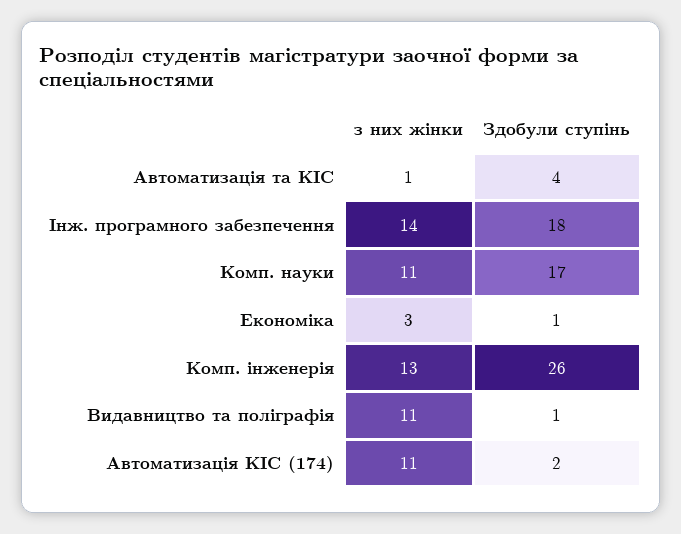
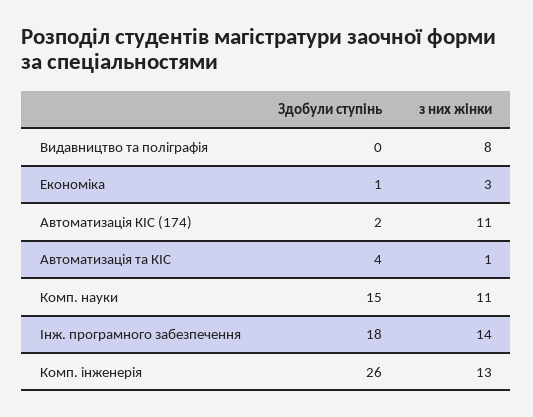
  {
    "з них жінки": {
      "Автоматизація та КІС": 1,
      "Інж. програмного забезпечення": 14,
      "Комп. науки": 11,
      "Економіка": 3,
      "Комп. інженерія": 13,
-     "Видавництво та поліграфія": 11,
+     "Видавництво та поліграфія": 8,
      "Автоматизація КІС (174)": 11
    },
    "Здобули ступінь": {
      "Автоматизація та КІС": 4,
      "Інж. програмного забезпечення": 18,
-     "Комп. науки": 17,
+     "Комп. науки": 15,
      "Економіка": 1,
      "Комп. інженерія": 26,
-     "Видавництво та поліграфія": 1,
+     "Видавництво та поліграфія": 0,
      "Автоматизація КІС (174)": 2
    }
  }

